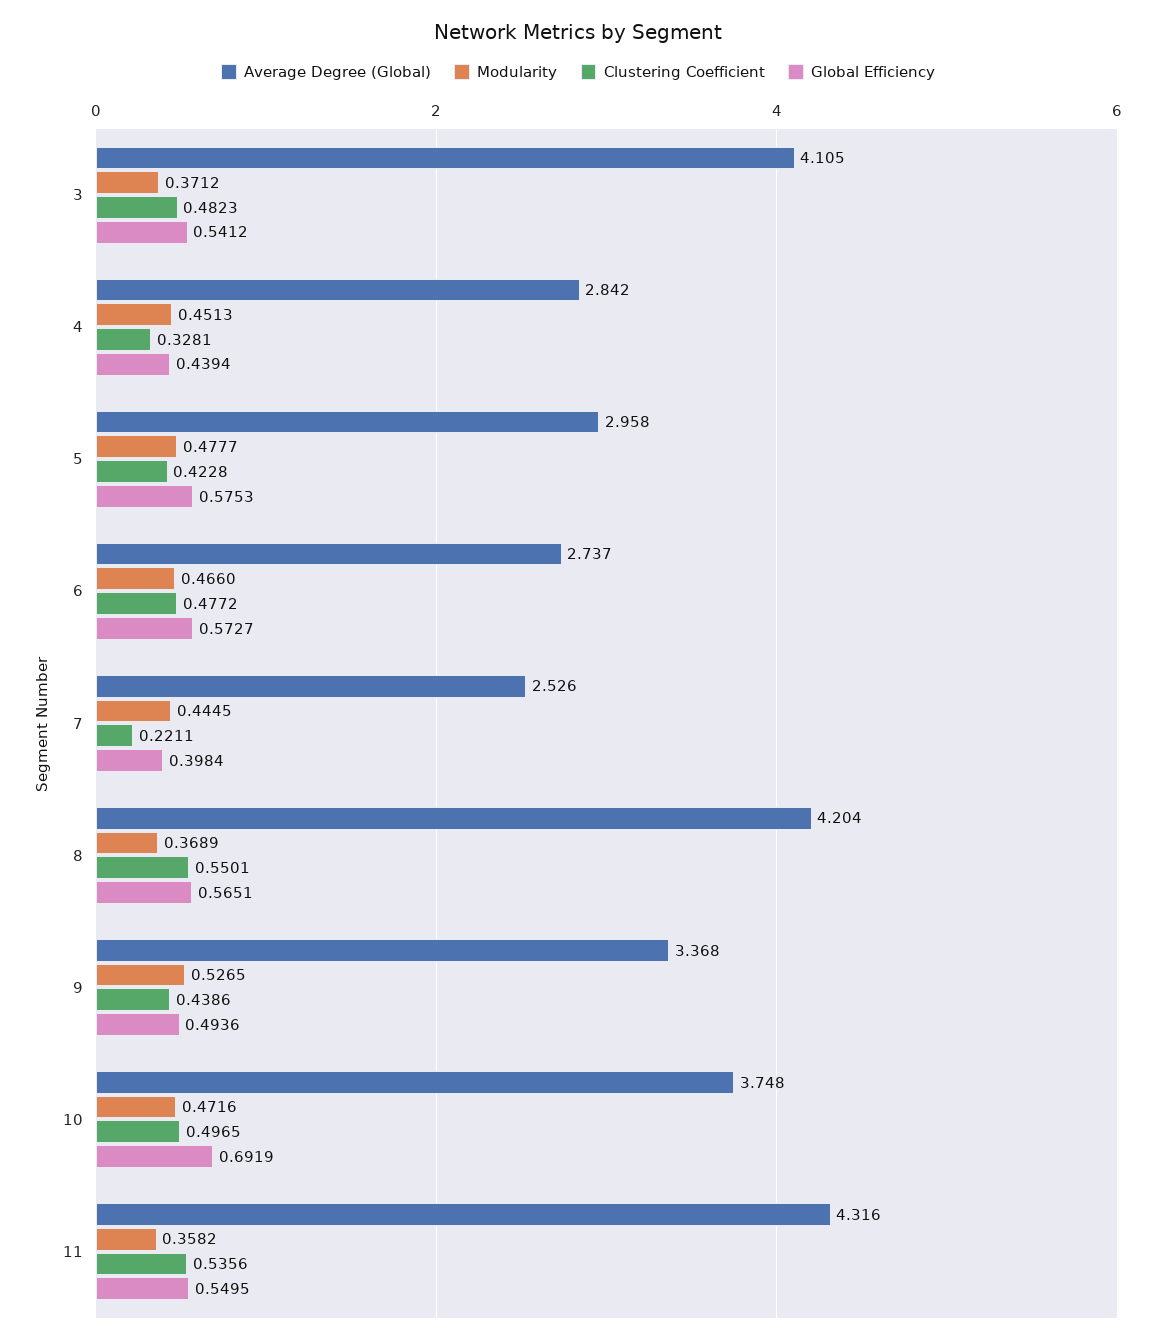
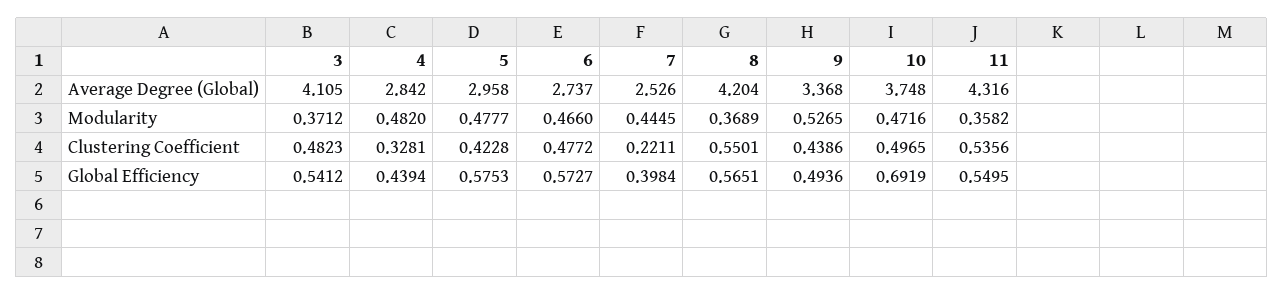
  {
    "Average Degree (Global)": {
      "3": 4.105,
      "4": 2.842,
      "5": 2.958,
      "6": 2.737,
      "7": 2.526,
      "8": 4.204,
      "9": 3.368,
      "10": 3.748,
      "11": 4.316
    },
    "Modularity": {
      "3": 0.3712,
-     "4": 0.4513,
+     "4": 0.482,
      "5": 0.4777,
      "6": 0.466,
      "7": 0.4445,
      "8": 0.3689,
      "9": 0.5265,
      "10": 0.4716,
      "11": 0.3582
    },
    "Clustering Coefficient": {
      "3": 0.4823,
      "4": 0.3281,
      "5": 0.4228,
      "6": 0.4772,
      "7": 0.2211,
      "8": 0.5501,
      "9": 0.4386,
      "10": 0.4965,
      "11": 0.5356
    },
    "Global Efficiency": {
      "3": 0.5412,
      "4": 0.4394,
      "5": 0.5753,
      "6": 0.5727,
      "7": 0.3984,
      "8": 0.5651,
      "9": 0.4936,
      "10": 0.6919,
      "11": 0.5495
    }
  }

